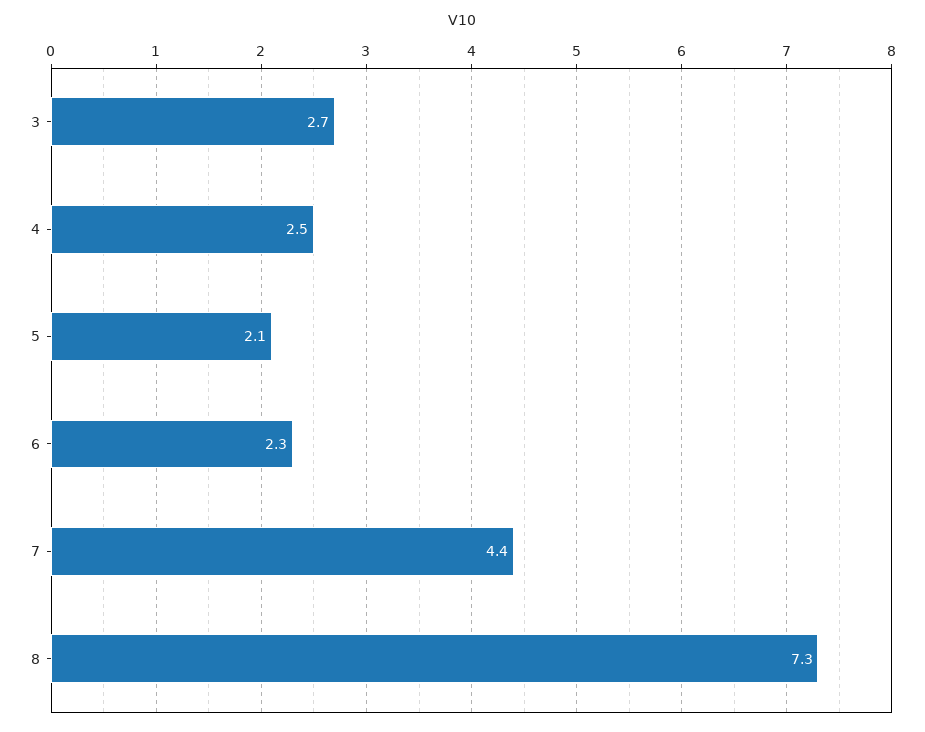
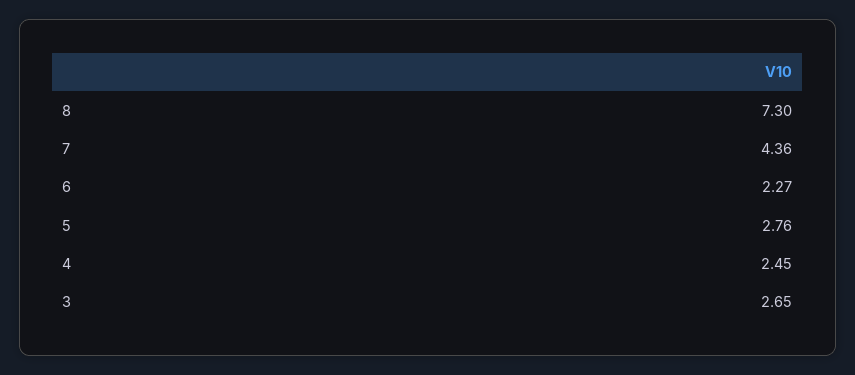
  {
    "3": 2.65,
    "4": 2.45,
-   "5": 2.1,
+   "5": 2.76,
    "6": 2.27,
    "7": 4.36,
    "8": 7.3
  }

